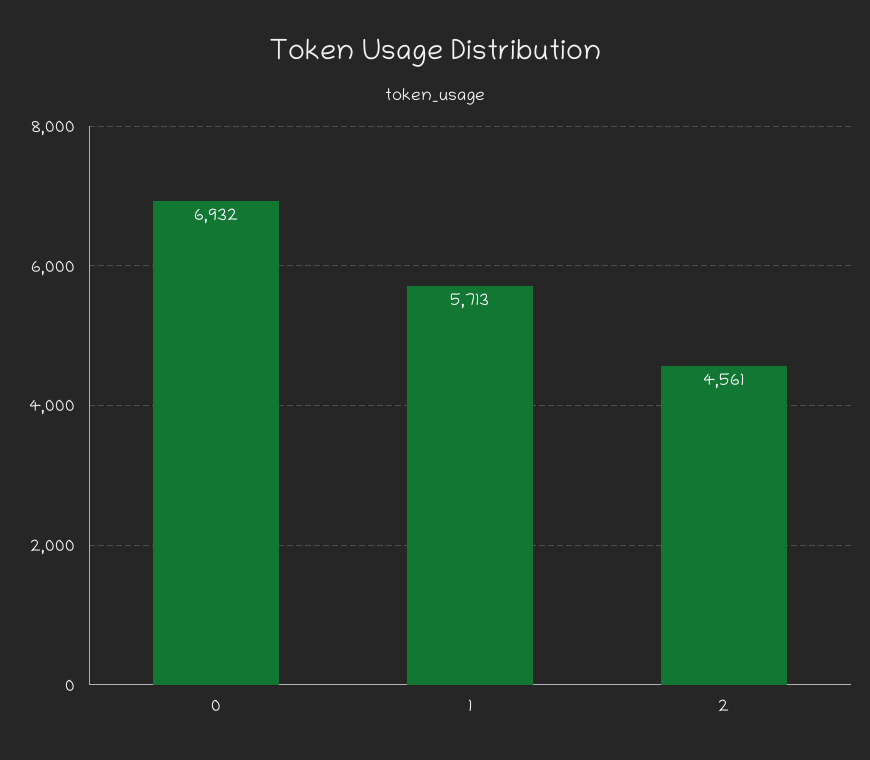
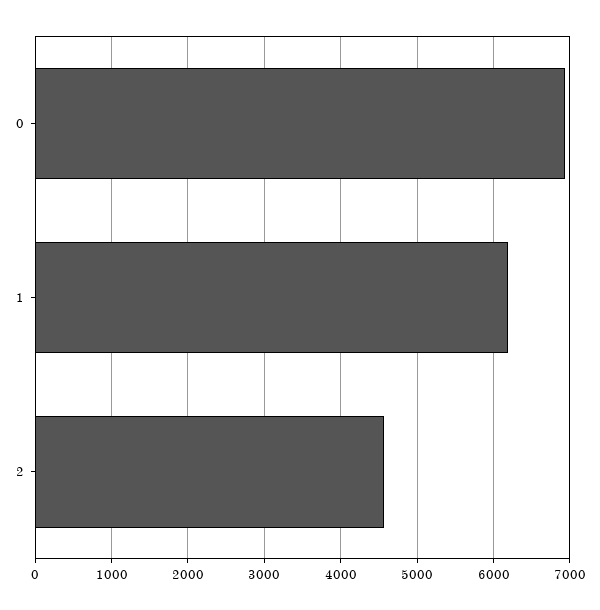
  {
    "0": 6932,
-   "1": 5713,
+   "1": 6200,
    "2": 4561
  }

